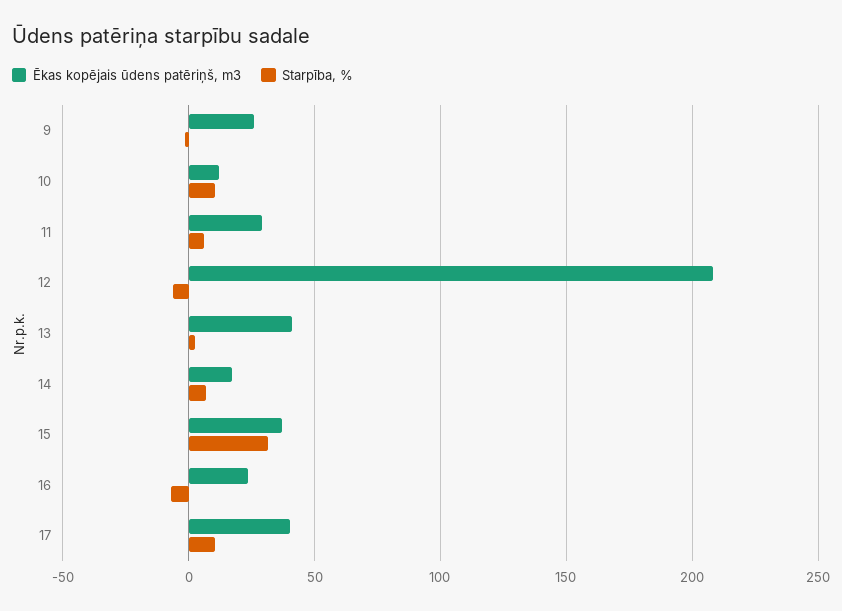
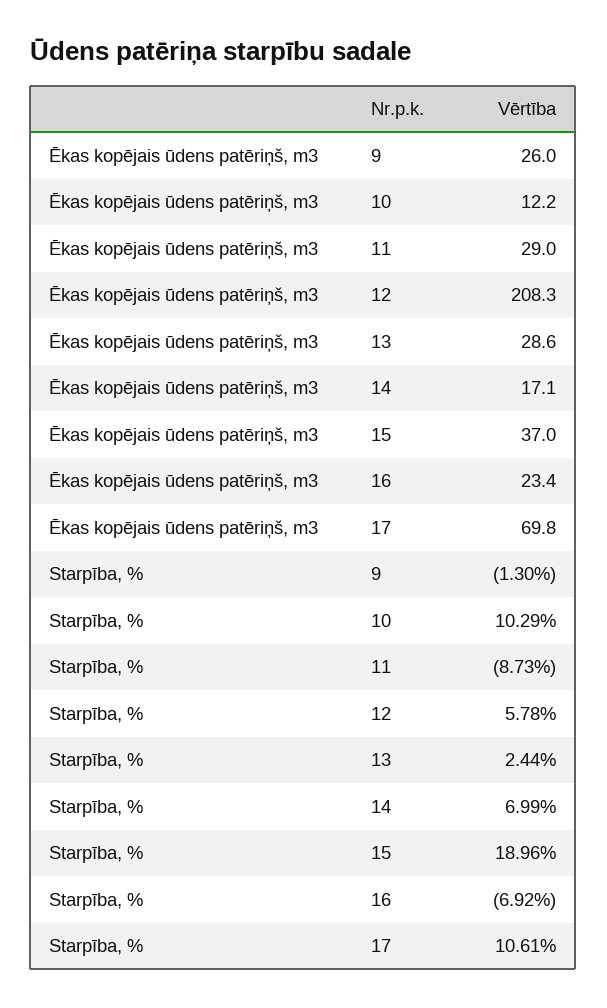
  {
    "Ēkas kopējais ūdens patēriņš, m3": {
      "9": 26,
      "10": 12.2,
      "11": 29,
      "12": 208.3,
-     "13": 40,
+     "13": 28.6,
      "14": 17.1,
      "15": 37,
      "16": 23.4,
-     "17": 40
+     "17": 69.8
    },
    "Starpība, %": {
      "9": -1.3,
      "10": 10.29,
-     "11": 5,
+     "11": -8.73,
-     "12": -5,
+     "12": 5.78,
      "13": 2.44,
      "14": 6.99,
-     "15": 30,
+     "15": 18.96,
      "16": -6.92,
      "17": 10.61
    }
  }

